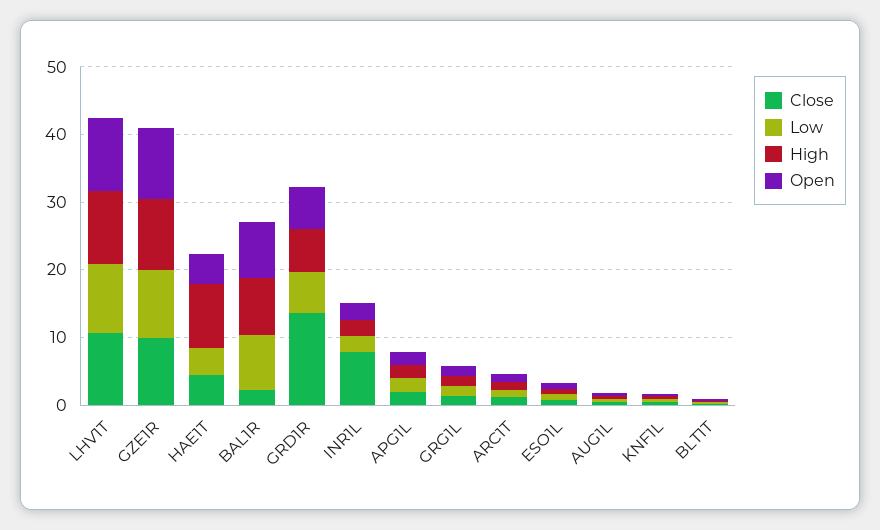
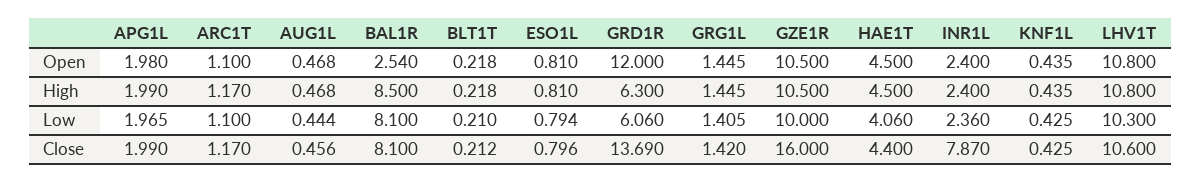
  {
    "Close": {
      "LHV1T": 10.6,
-     "GZE1R": 10,
+     "GZE1R": 16,
      "HAE1T": 4.4,
-     "BAL1R": 2,
+     "BAL1R": 8.1,
      "GRD1R": 13.69,
      "INR1L": 7.87,
      "APG1L": 1.99,
      "GRG1L": 1.42,
      "ARC1T": 1.17,
      "ESO1L": 0.796,
      "AUG1L": 0.456,
      "KNF1L": 0.425,
      "BLT1T": 0.212
    },
    "Low": {
      "LHV1T": 10.3,
      "GZE1R": 10,
      "HAE1T": 4.06,
      "BAL1R": 8.1,
      "GRD1R": 6.06,
      "INR1L": 2.36,
      "APG1L": 1.965,
      "GRG1L": 1.405,
      "ARC1T": 1.1,
      "ESO1L": 0.794,
      "AUG1L": 0.444,
      "KNF1L": 0.425,
      "BLT1T": 0.21
    },
    "High": {
      "LHV1T": 10.8,
      "GZE1R": 10.5,
-     "HAE1T": 10,
+     "HAE1T": 4.5,
      "BAL1R": 8.5,
      "GRD1R": 6.3,
      "INR1L": 2.4,
      "APG1L": 1.99,
      "GRG1L": 1.445,
      "ARC1T": 1.17,
      "ESO1L": 0.81,
      "AUG1L": 0.468,
      "KNF1L": 0.435,
      "BLT1T": 0.218
    },
    "Open": {
      "LHV1T": 10.8,
      "GZE1R": 10.5,
      "HAE1T": 4.5,
-     "BAL1R": 8,
+     "BAL1R": 2.54,
-     "GRD1R": 6,
+     "GRD1R": 12,
      "INR1L": 2.4,
      "APG1L": 1.98,
      "GRG1L": 1.445,
      "ARC1T": 1.1,
      "ESO1L": 0.81,
      "AUG1L": 0.468,
      "KNF1L": 0.435,
      "BLT1T": 0.218
    }
  }

